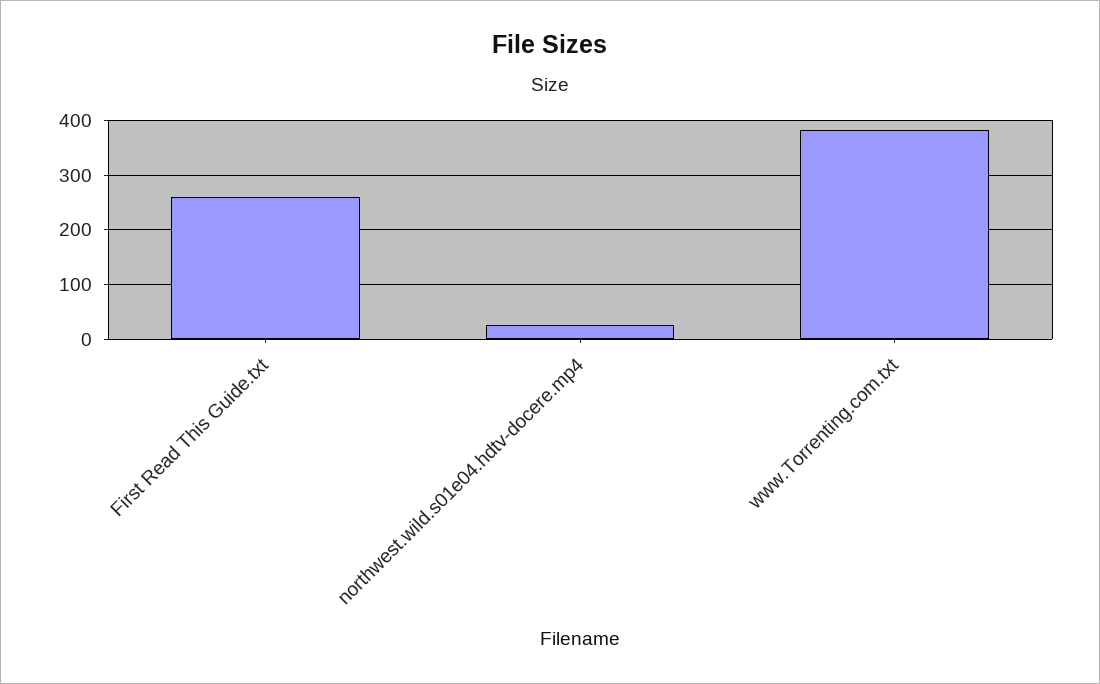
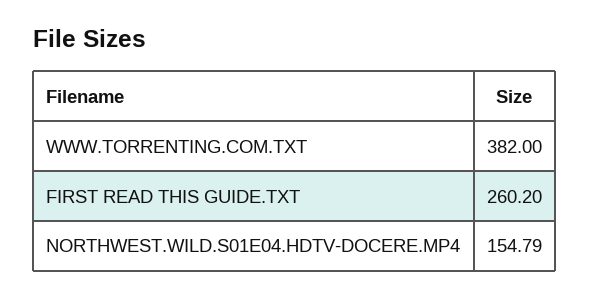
  {
    "First Read This Guide.txt": 260.2,
-   "northwest.wild.s01e04.hdtv-docere.mp4": 20,
+   "northwest.wild.s01e04.hdtv-docere.mp4": 154.79,
    "www.Torrenting.com.txt": 382
  }

